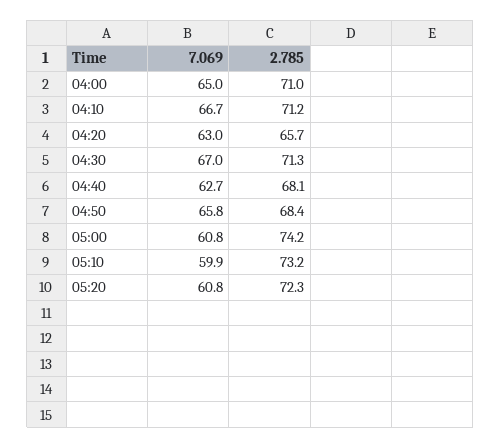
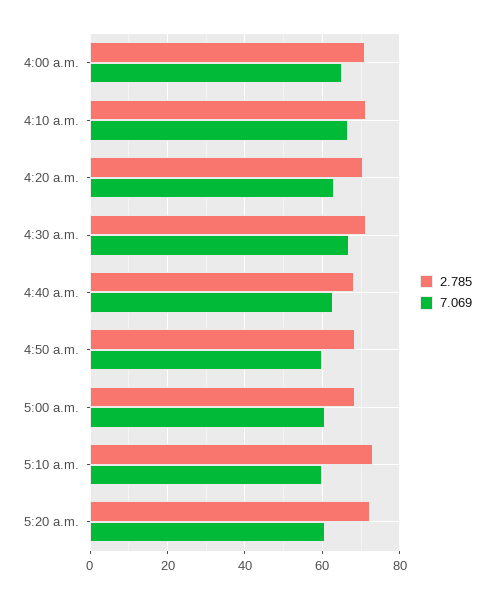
  {
    "7.069": {
      "04:00": 65,
      "04:10": 66.7,
      "04:20": 63,
      "04:30": 67,
      "04:40": 62.7,
-     "04:50": 65.8,
+     "04:50": 60,
      "05:00": 60.8,
      "05:10": 59.9,
      "05:20": 60.8
    },
    "2.785": {
      "04:00": 71,
      "04:10": 71.2,
-     "04:20": 65.7,
+     "04:20": 70,
      "04:30": 71.3,
      "04:40": 68.1,
      "04:50": 68.4,
-     "05:00": 74.2,
+     "05:00": 68,
      "05:10": 73.2,
      "05:20": 72.3
    }
  }

